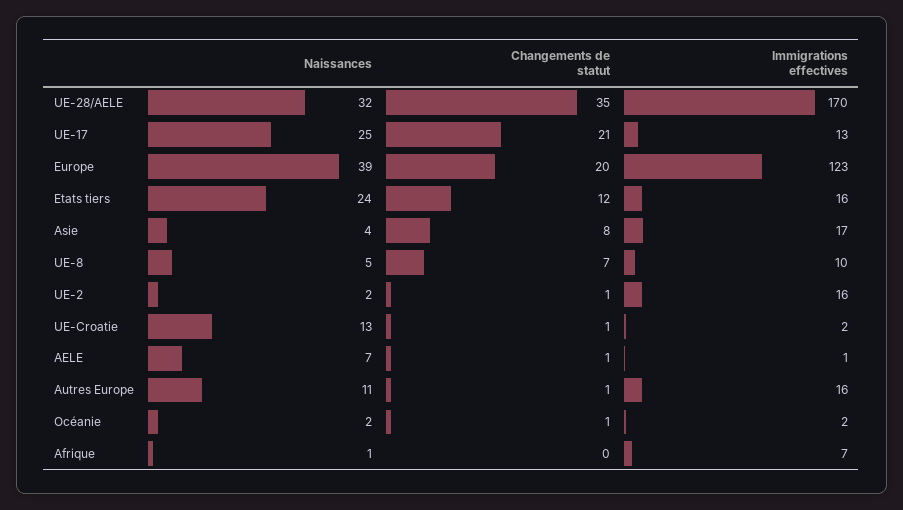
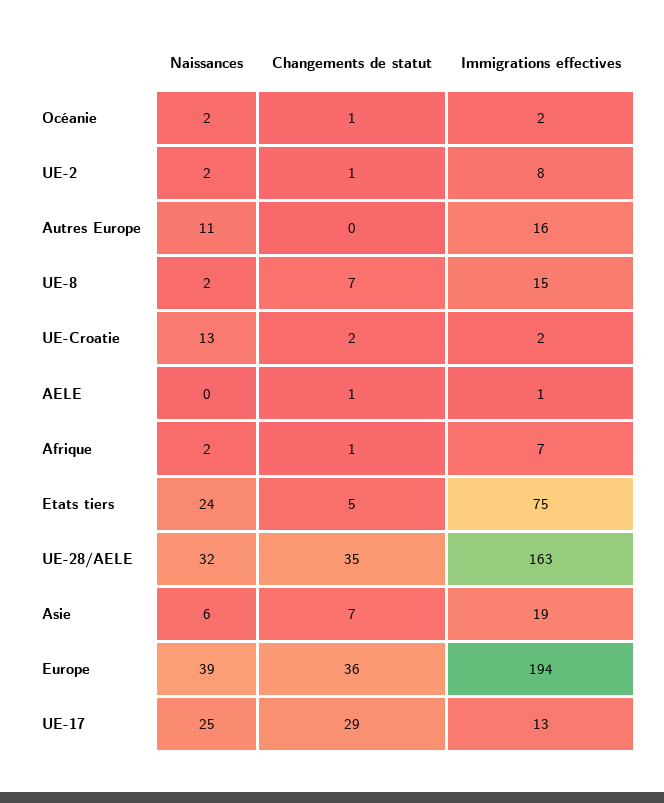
  {
    "Naissances": {
      "UE-28/AELE": 32,
      "UE-17": 25,
      "Europe": 39,
      "Etats tiers": 24,
-     "Asie": 4,
+     "Asie": 6,
-     "UE-8": 5,
+     "UE-8": 2,
      "UE-2": 2,
      "UE-Croatie": 13,
-     "AELE": 7,
+     "AELE": 0,
      "Autres Europe": 11,
      "Océanie": 2,
-     "Afrique": 1
+     "Afrique": 2
    },
    "Changements de statut": {
      "UE-28/AELE": 35,
-     "UE-17": 21,
+     "UE-17": 29,
-     "Europe": 20,
+     "Europe": 36,
-     "Etats tiers": 12,
+     "Etats tiers": 5,
-     "Asie": 8,
+     "Asie": 7,
      "UE-8": 7,
      "UE-2": 1,
-     "UE-Croatie": 1,
+     "UE-Croatie": 2,
      "AELE": 1,
-     "Autres Europe": 1,
+     "Autres Europe": 0,
      "Océanie": 1,
-     "Afrique": 0
+     "Afrique": 1
    },
    "Immigrations effectives": {
-     "UE-28/AELE": 170,
+     "UE-28/AELE": 163,
      "UE-17": 13,
-     "Europe": 123,
+     "Europe": 194,
-     "Etats tiers": 16,
+     "Etats tiers": 75,
-     "Asie": 17,
+     "Asie": 19,
-     "UE-8": 10,
+     "UE-8": 15,
-     "UE-2": 16,
+     "UE-2": 8,
      "UE-Croatie": 2,
      "AELE": 1,
      "Autres Europe": 16,
      "Océanie": 2,
      "Afrique": 7
    }
  }

